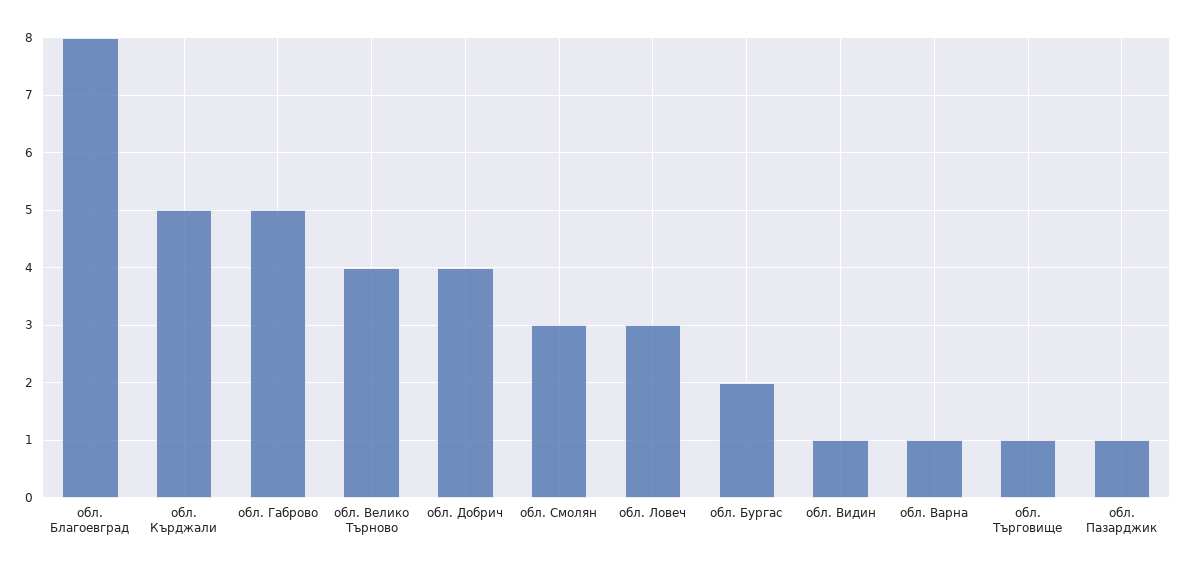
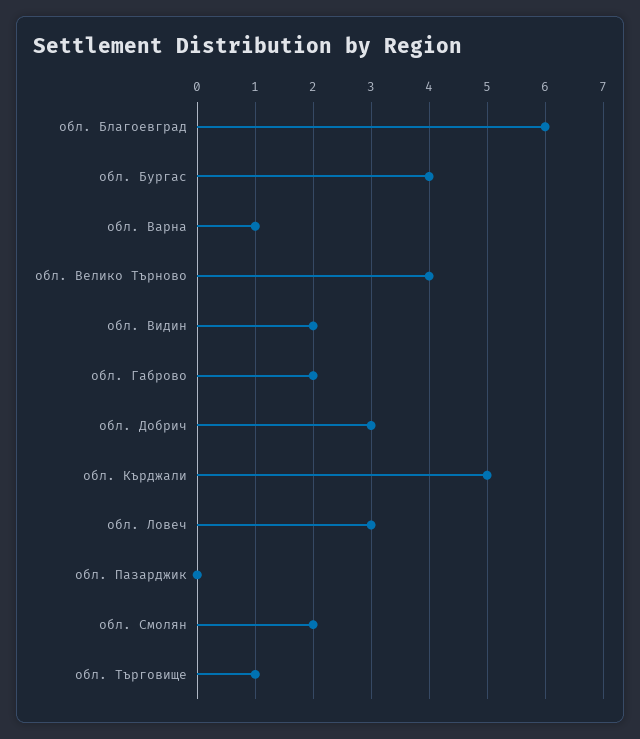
  {
-   "обл. Благоевград": 8,
+   "обл. Благоевград": 6,
    "обл. Кърджали": 5,
-   "обл. Габрово": 5,
+   "обл. Габрово": 2,
    "обл. Велико Търново": 4,
-   "обл. Добрич": 4,
+   "обл. Добрич": 3,
-   "обл. Смолян": 3,
+   "обл. Смолян": 2,
    "обл. Ловеч": 3,
-   "обл. Бургас": 2,
+   "обл. Бургас": 4,
-   "обл. Видин": 1,
+   "обл. Видин": 2,
    "обл. Варна": 1,
    "обл. Търговище": 1,
-   "обл. Пазарджик": 1
+   "обл. Пазарджик": 0
  }

